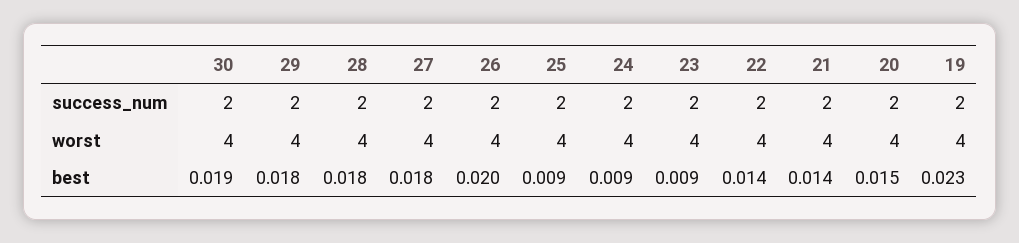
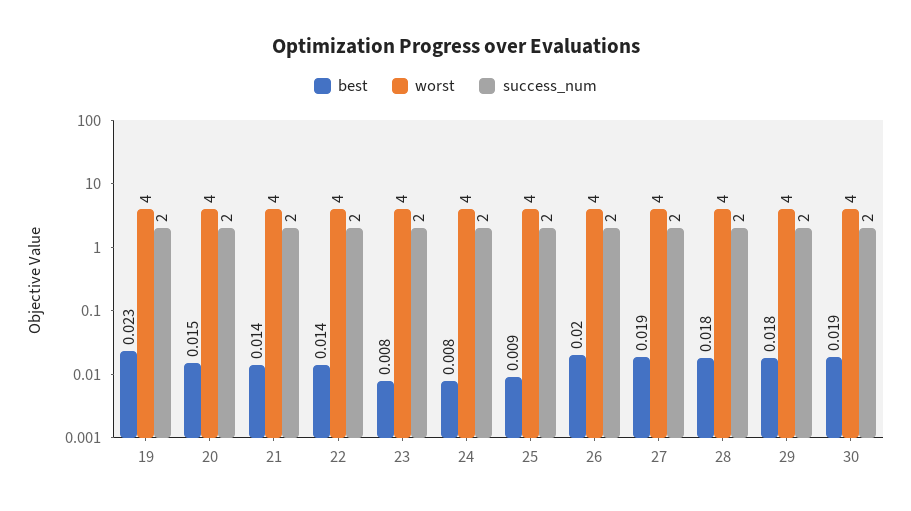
  {
    "success_num": {
      "30": 2,
      "29": 2,
      "28": 2,
      "27": 2,
      "26": 2,
      "25": 2,
      "24": 2,
      "23": 2,
      "22": 2,
      "21": 2,
      "20": 2,
      "19": 2
    },
    "worst": {
      "30": 4,
      "29": 4,
      "28": 4,
      "27": 4,
      "26": 4,
      "25": 4,
      "24": 4,
      "23": 4,
      "22": 4,
      "21": 4,
      "20": 4,
      "19": 4
    },
    "best": {
      "30": 0.019,
      "29": 0.018,
      "28": 0.018,
-     "27": 0.018,
+     "27": 0.019,
      "26": 0.02,
      "25": 0.009,
-     "24": 0.009,
+     "24": 0.008,
-     "23": 0.009,
+     "23": 0.008,
      "22": 0.014,
      "21": 0.014,
      "20": 0.015,
      "19": 0.023
    }
  }

